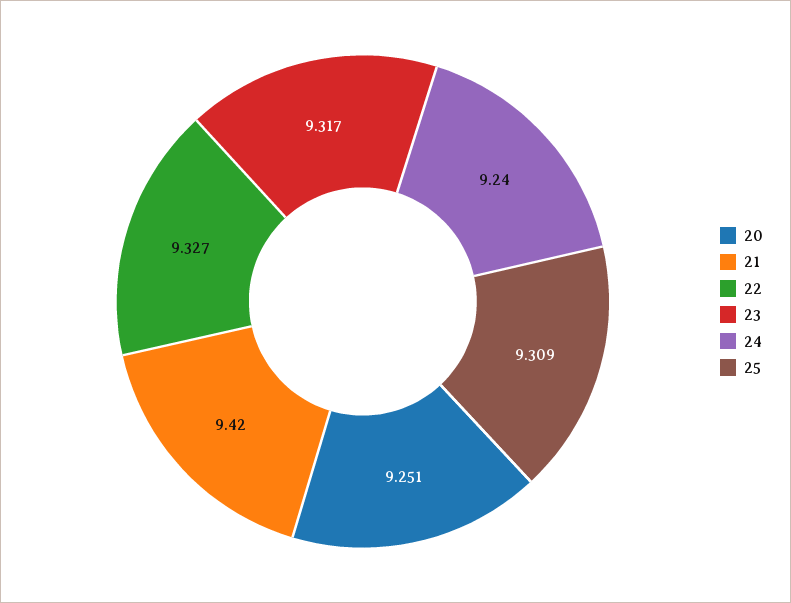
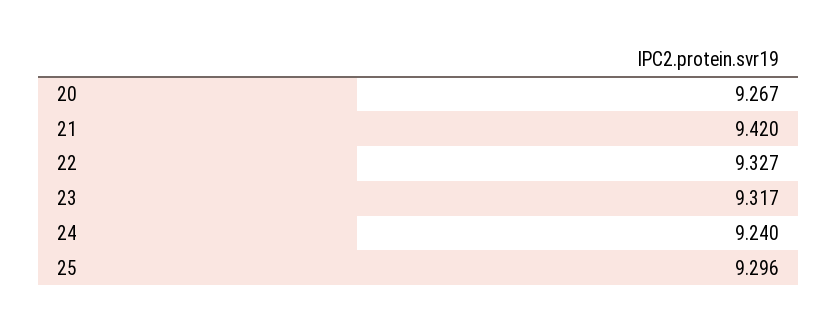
  {
-   "20": 9.251,
+   "20": 9.267,
    "21": 9.42,
    "22": 9.327,
    "23": 9.317,
    "24": 9.24,
-   "25": 9.309
+   "25": 9.296
  }

